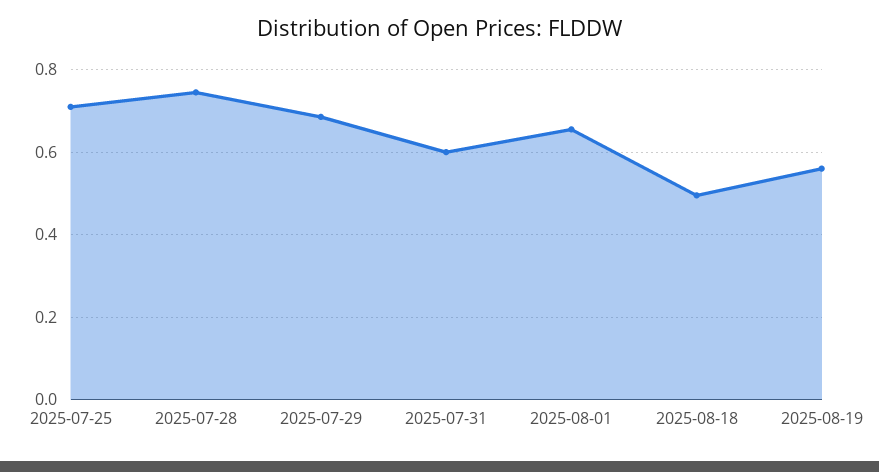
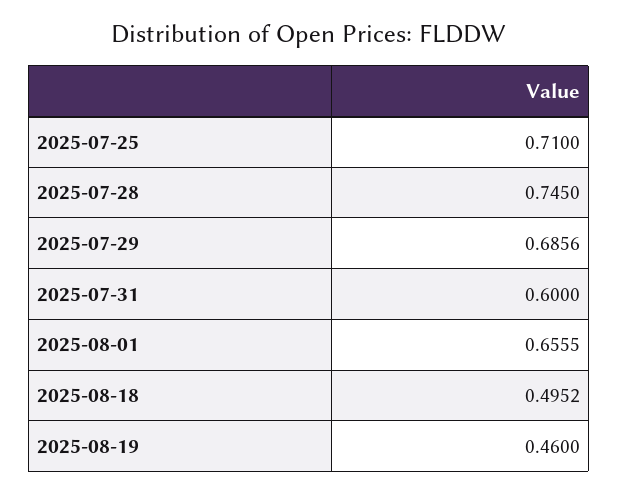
  {
    "2025-07-25": 0.71,
    "2025-07-28": 0.745,
    "2025-07-29": 0.6856,
    "2025-07-31": 0.6,
    "2025-08-01": 0.6555,
    "2025-08-18": 0.4952,
-   "2025-08-19": 0.56
+   "2025-08-19": 0.46
  }

